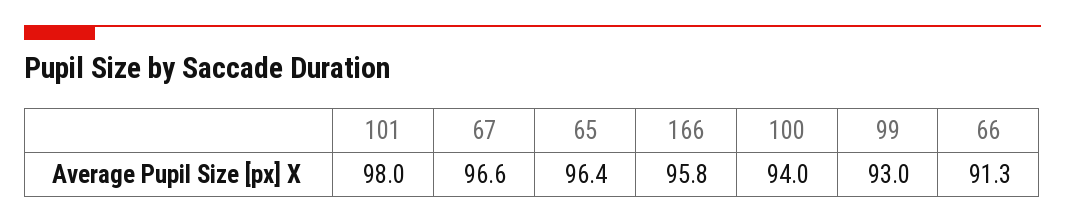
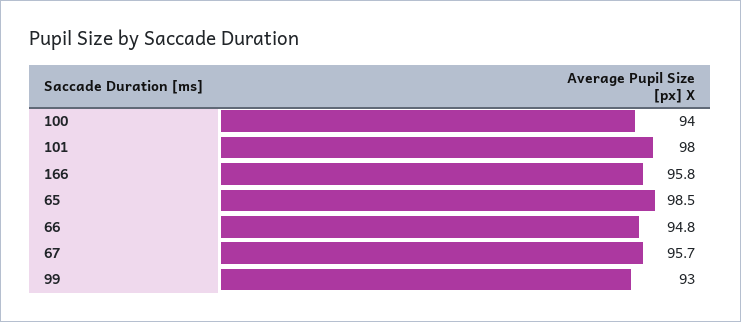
  {
    "101": 98,
-   "67": 96.6,
+   "67": 95.7,
-   "65": 96.4,
+   "65": 98.5,
    "166": 95.8,
    "100": 94,
    "99": 93,
-   "66": 91.3
+   "66": 94.8
  }

